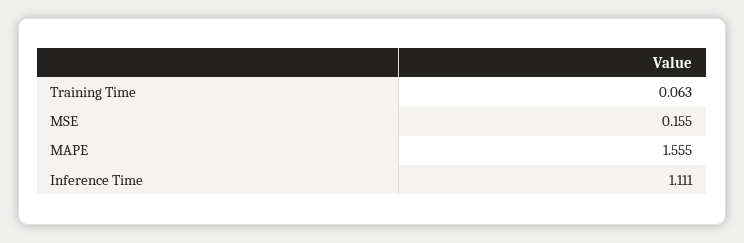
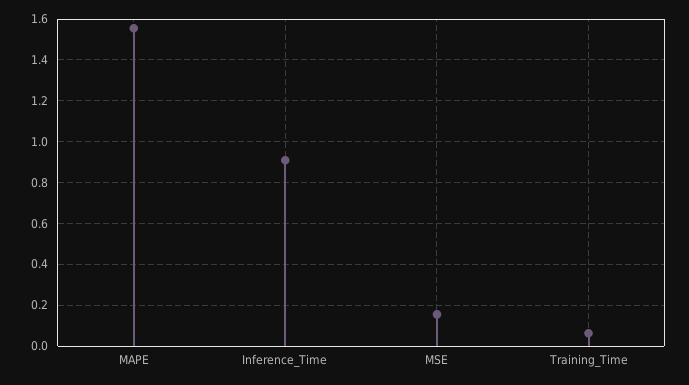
  {
    "Training Time": 0.063,
    "MSE": 0.155,
    "MAPE": 1.555,
-   "Inference Time": 1.111
+   "Inference Time": 0.9
  }

